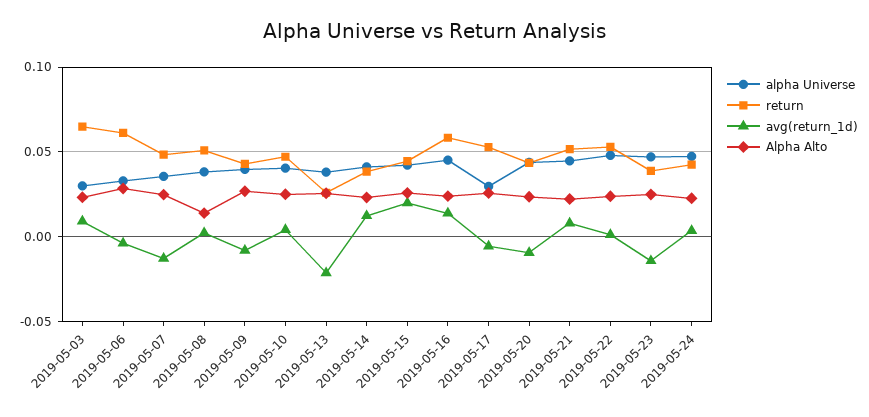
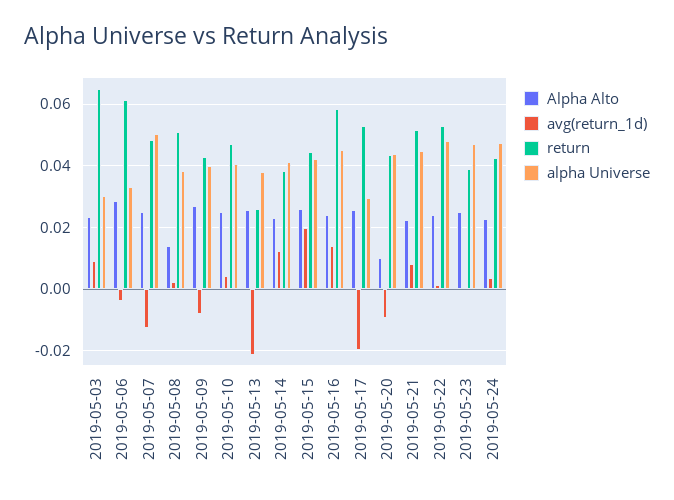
  {
    "alpha Universe": {
      "2019-05-03": 0.03,
      "2019-05-06": 0.034,
-     "2019-05-07": 0.035,
+     "2019-05-07": 0.05,
      "2019-05-08": 0.038,
      "2019-05-09": 0.04,
      "2019-05-10": 0.04,
      "2019-05-13": 0.038,
      "2019-05-14": 0.042,
      "2019-05-15": 0.042,
      "2019-05-16": 0.046,
      "2019-05-17": 0.03,
      "2019-05-20": 0.044,
      "2019-05-21": 0.044,
      "2019-05-22": 0.048,
      "2019-05-23": 0.048,
      "2019-05-24": 0.048
    },
    "return": {
      "2019-05-03": 0.066,
      "2019-05-06": 0.062,
      "2019-05-07": 0.048,
      "2019-05-08": 0.05,
      "2019-05-09": 0.044,
      "2019-05-10": 0.048,
      "2019-05-13": 0.026,
      "2019-05-14": 0.038,
      "2019-05-15": 0.044,
      "2019-05-16": 0.058,
      "2019-05-17": 0.052,
      "2019-05-20": 0.044,
      "2019-05-21": 0.052,
      "2019-05-22": 0.054,
      "2019-05-23": 0.038,
      "2019-05-24": 0.042
    },
    "avg(return_1d)": {
      "2019-05-03": 0.01,
      "2019-05-06": -0.004,
      "2019-05-07": -0.012,
      "2019-05-08": 0.002,
      "2019-05-09": -0.008,
      "2019-05-10": 0.004,
      "2019-05-13": -0.022,
      "2019-05-14": 0.012,
      "2019-05-15": 0.02,
      "2019-05-16": 0.014,
-     "2019-05-17": -0.005,
+     "2019-05-17": -0.02,
      "2019-05-20": -0.01,
      "2019-05-21": 0.008,
      "2019-05-22": 0.002,
-     "2019-05-23": -0.015,
+     "2019-05-23": 0,
      "2019-05-24": 0.004
    },
    "Alpha Alto": {
      "2019-05-03": 0.024,
      "2019-05-06": 0.028,
      "2019-05-07": 0.024,
      "2019-05-08": 0.014,
      "2019-05-09": 0.026,
      "2019-05-10": 0.026,
      "2019-05-13": 0.026,
      "2019-05-14": 0.024,
      "2019-05-15": 0.026,
      "2019-05-16": 0.024,
      "2019-05-17": 0.026,
-     "2019-05-20": 0.025,
+     "2019-05-20": 0.01,
      "2019-05-21": 0.022,
      "2019-05-22": 0.024,
      "2019-05-23": 0.026,
      "2019-05-24": 0.022
    }
  }

